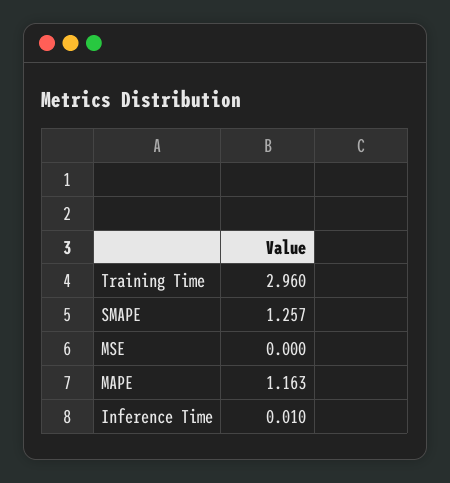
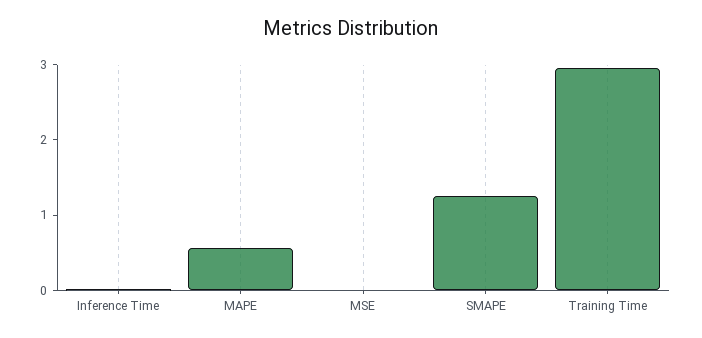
  {
    "Training Time": 2.96,
    "SMAPE": 1.257,
    "MSE": 0,
-   "MAPE": 1.163,
+   "MAPE": 0.6,
    "Inference Time": 0.01
  }

